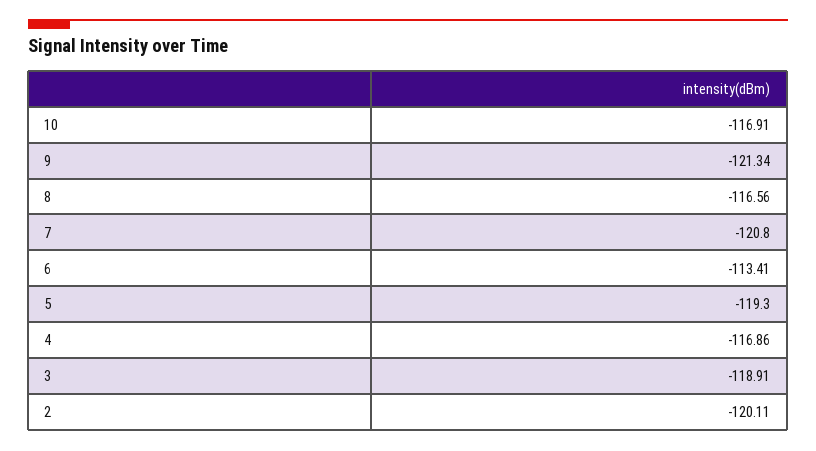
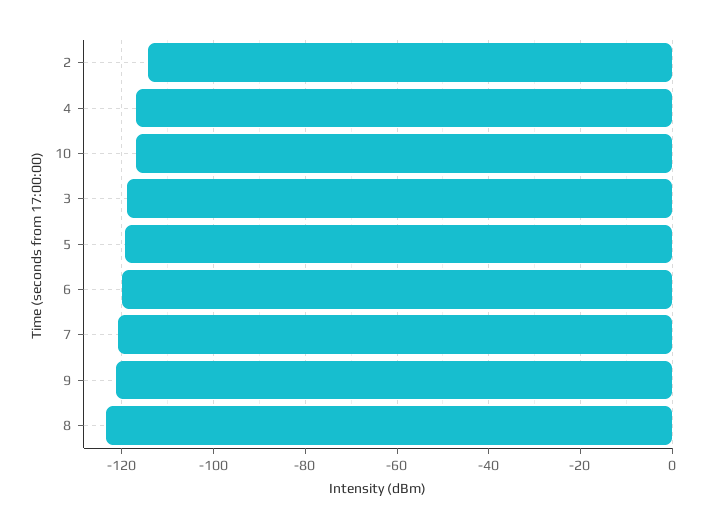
  {
    "10": -116.91,
    "9": -121.34,
-   "8": -116.56,
+   "8": -124,
    "7": -120.8,
-   "6": -113.41,
+   "6": -120,
    "5": -119.3,
    "4": -116.86,
    "3": -118.91,
-   "2": -120.11
+   "2": -114
  }

